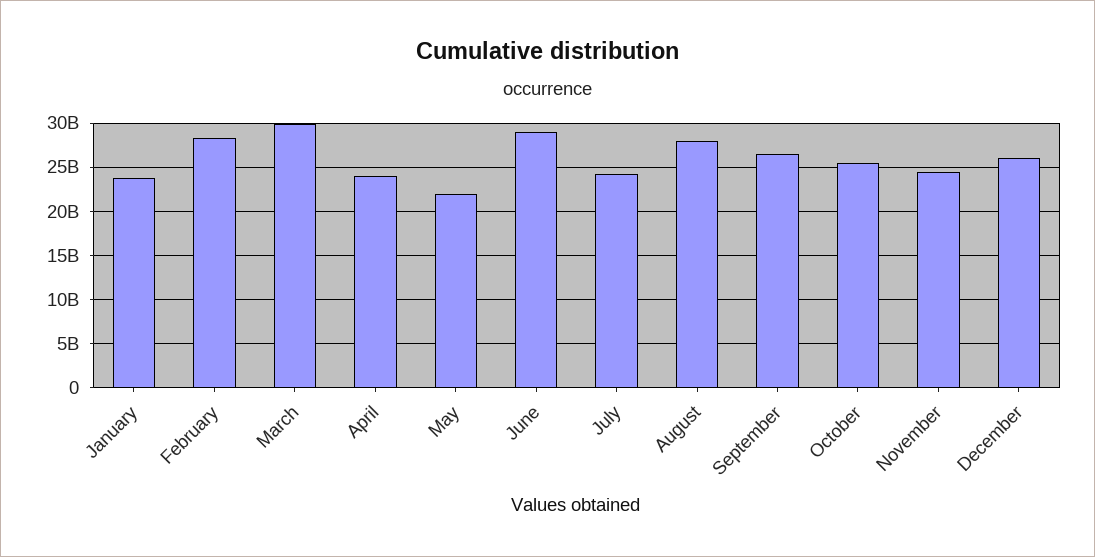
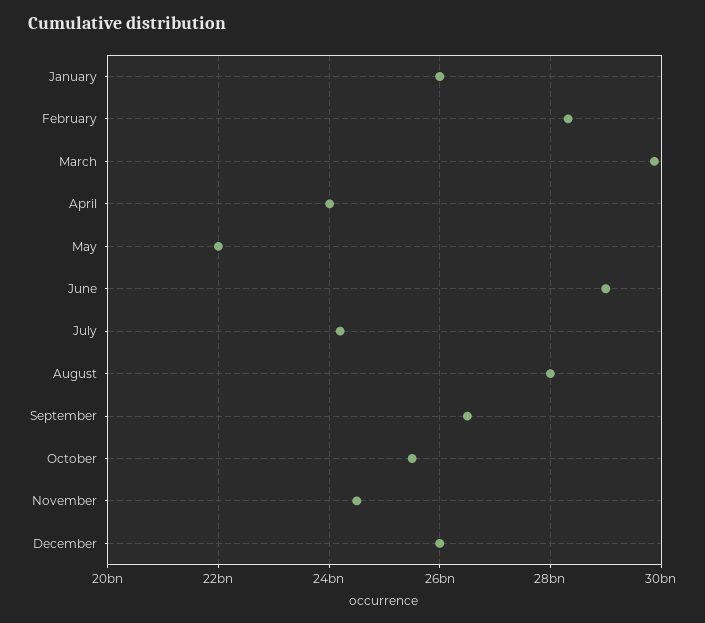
  {
-   "January": 24000000000,
+   "January": 26000000000,
    "February": 28400000000,
    "March": 29800000000,
    "April": 24000000000,
    "May": 22000000000,
    "June": 29000000000,
    "July": 24200000000,
    "August": 28000000000,
    "September": 26600000000,
    "October": 25600000000,
    "November": 24600000000,
    "December": 26000000000
  }

